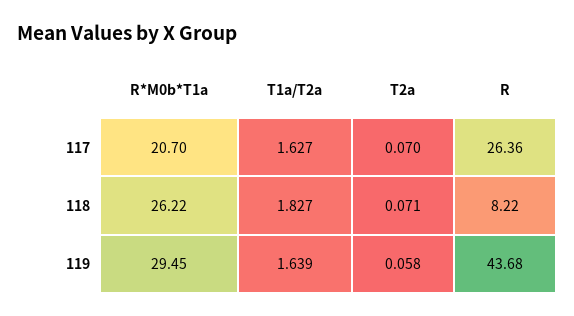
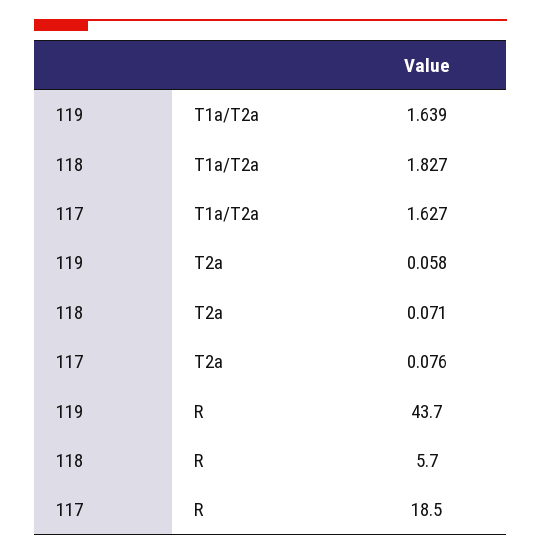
  {
-   "R*M0b*T1a": {
-     "117": 20.7,
-     "118": 26.22,
-     "119": 29.45
-   },
    "T1a/T2a": {
      "117": 1.627,
      "118": 1.827,
      "119": 1.639
    },
    "T2a": {
-     "117": 0.07,
+     "117": 0.076,
      "118": 0.071,
      "119": 0.058
    },
    "R": {
-     "117": 26.36,
+     "117": 18.5,
-     "118": 8.22,
+     "118": 5.7,
      "119": 43.68
    }
  }

